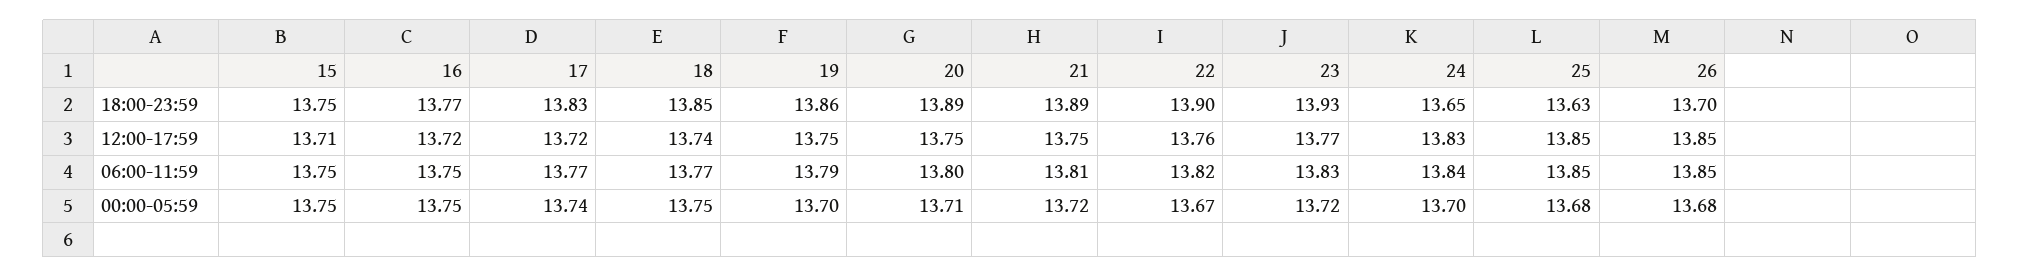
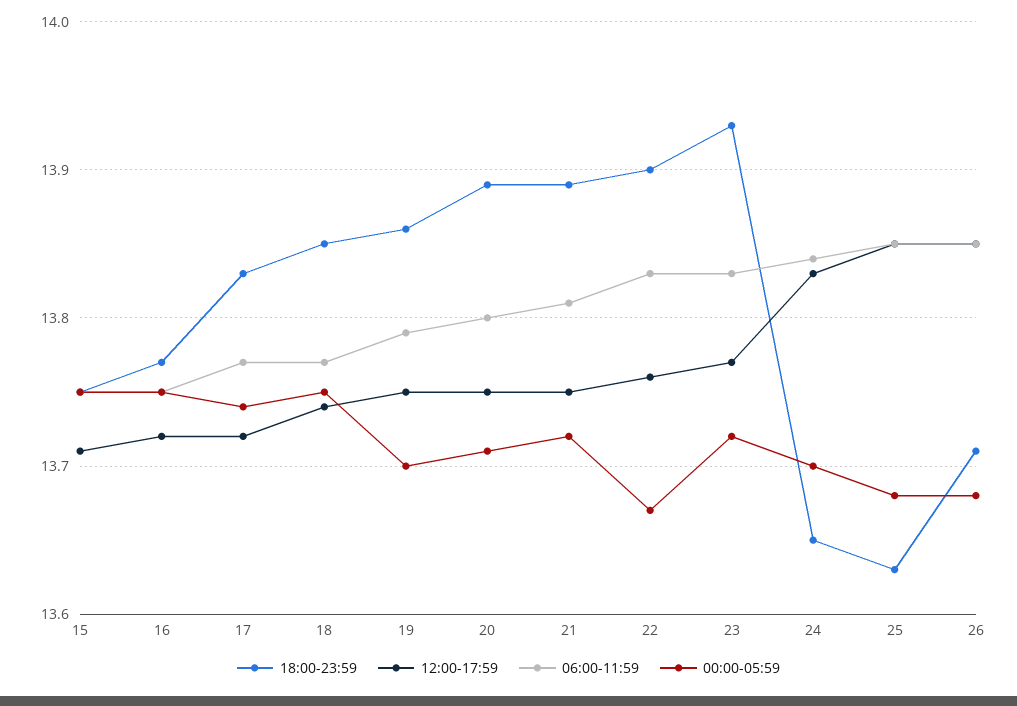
  {
    "18:00-23:59": {
      "15": 13.75,
      "16": 13.77,
      "17": 13.83,
      "18": 13.85,
      "19": 13.86,
      "20": 13.89,
      "21": 13.89,
      "22": 13.9,
      "23": 13.93,
      "24": 13.65,
      "25": 13.63,
-     "26": 13.7
+     "26": 13.71
    },
    "12:00-17:59": {
      "15": 13.71,
      "16": 13.72,
      "17": 13.72,
      "18": 13.74,
      "19": 13.75,
      "20": 13.75,
      "21": 13.75,
      "22": 13.76,
      "23": 13.77,
      "24": 13.83,
      "25": 13.85,
      "26": 13.85
    },
    "06:00-11:59": {
      "15": 13.75,
      "16": 13.75,
      "17": 13.77,
      "18": 13.77,
      "19": 13.79,
      "20": 13.8,
      "21": 13.81,
-     "22": 13.82,
+     "22": 13.83,
      "23": 13.83,
      "24": 13.84,
      "25": 13.85,
      "26": 13.85
    },
    "00:00-05:59": {
      "15": 13.75,
      "16": 13.75,
      "17": 13.74,
      "18": 13.75,
      "19": 13.7,
      "20": 13.71,
      "21": 13.72,
      "22": 13.67,
      "23": 13.72,
      "24": 13.7,
      "25": 13.68,
      "26": 13.68
    }
  }

